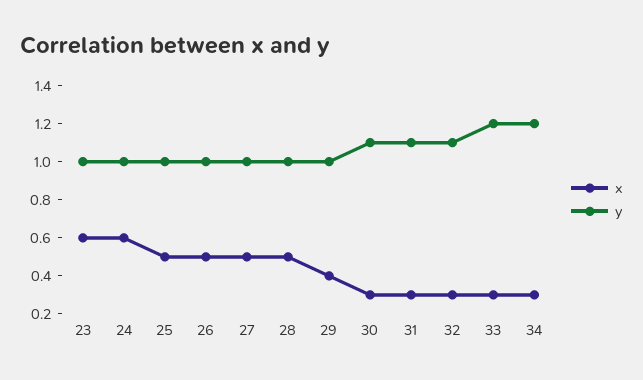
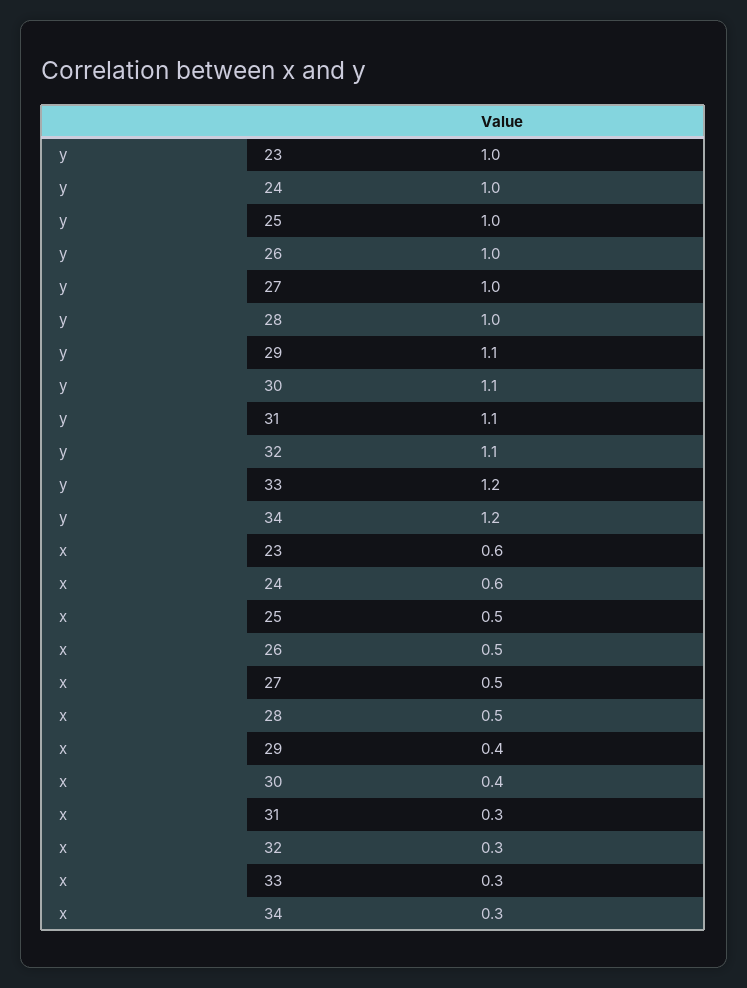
  {
    "x": {
      "23": 0.6,
      "24": 0.6,
      "25": 0.5,
      "26": 0.5,
      "27": 0.5,
      "28": 0.5,
      "29": 0.4,
-     "30": 0.3,
+     "30": 0.4,
      "31": 0.3,
      "32": 0.3,
      "33": 0.3,
      "34": 0.3
    },
    "y": {
      "23": 1,
      "24": 1,
      "25": 1,
      "26": 1,
      "27": 1,
      "28": 1,
-     "29": 1,
+     "29": 1.1,
      "30": 1.1,
      "31": 1.1,
      "32": 1.1,
      "33": 1.2,
      "34": 1.2
    }
  }

